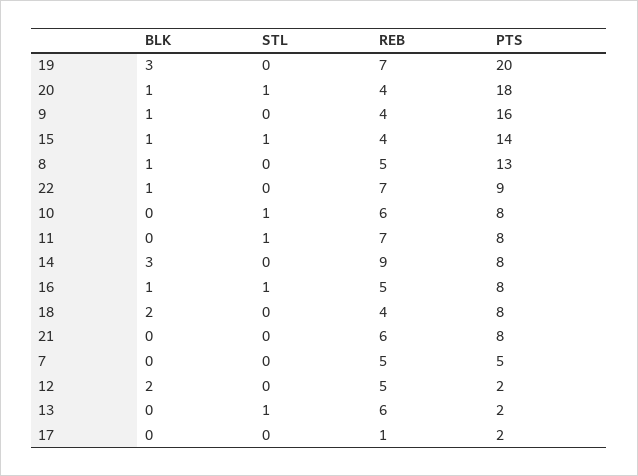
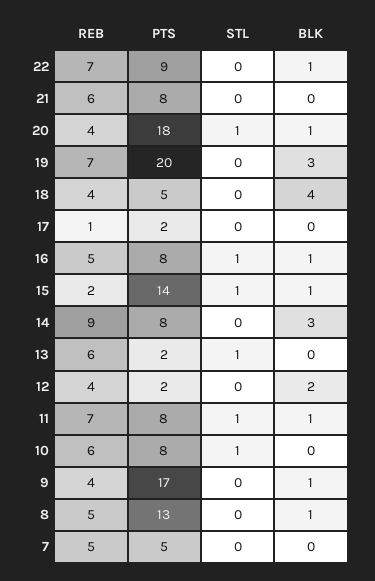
  {
    "BLK": {
      "19": 3,
      "20": 1,
      "9": 1,
      "15": 1,
      "8": 1,
      "22": 1,
      "10": 0,
-     "11": 0,
+     "11": 1,
      "14": 3,
      "16": 1,
-     "18": 2,
+     "18": 4,
      "21": 0,
      "7": 0,
      "12": 2,
      "13": 0,
      "17": 0
    },
    "STL": {
      "19": 0,
      "20": 1,
      "9": 0,
      "15": 1,
      "8": 0,
      "22": 0,
      "10": 1,
      "11": 1,
      "14": 0,
      "16": 1,
      "18": 0,
      "21": 0,
      "7": 0,
      "12": 0,
      "13": 1,
      "17": 0
    },
    "REB": {
      "19": 7,
      "20": 4,
      "9": 4,
-     "15": 4,
+     "15": 2,
      "8": 5,
      "22": 7,
      "10": 6,
      "11": 7,
      "14": 9,
      "16": 5,
      "18": 4,
      "21": 6,
      "7": 5,
-     "12": 5,
+     "12": 4,
      "13": 6,
      "17": 1
    },
    "PTS": {
      "19": 20,
      "20": 18,
-     "9": 16,
+     "9": 17,
      "15": 14,
      "8": 13,
      "22": 9,
      "10": 8,
      "11": 8,
      "14": 8,
      "16": 8,
-     "18": 8,
+     "18": 5,
      "21": 8,
      "7": 5,
      "12": 2,
      "13": 2,
      "17": 2
    }
  }

